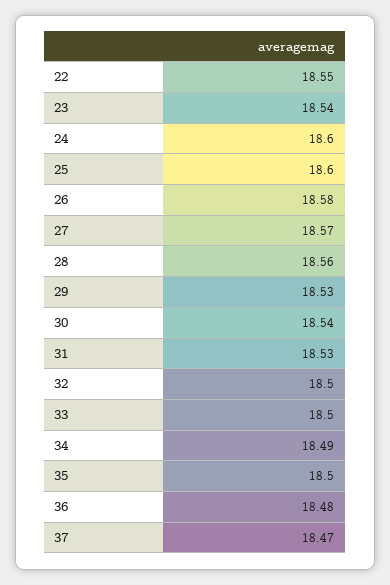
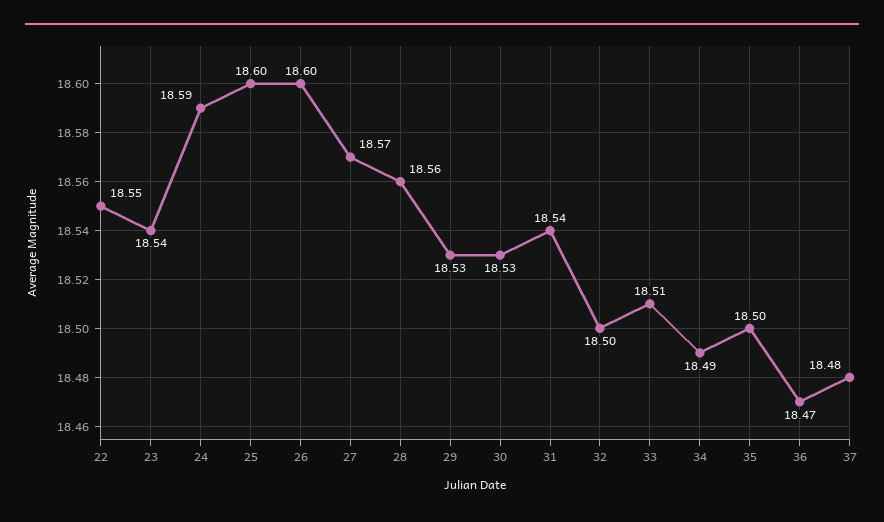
  {
    "22": 18.55,
    "23": 18.54,
-   "24": 18.6,
+   "24": 18.59,
    "25": 18.6,
-   "26": 18.58,
+   "26": 18.6,
    "27": 18.57,
    "28": 18.56,
    "29": 18.53,
-   "30": 18.54,
+   "30": 18.53,
-   "31": 18.53,
+   "31": 18.54,
    "32": 18.5,
-   "33": 18.5,
+   "33": 18.51,
    "34": 18.49,
    "35": 18.5,
-   "36": 18.48,
+   "36": 18.47,
-   "37": 18.47
+   "37": 18.48
  }

